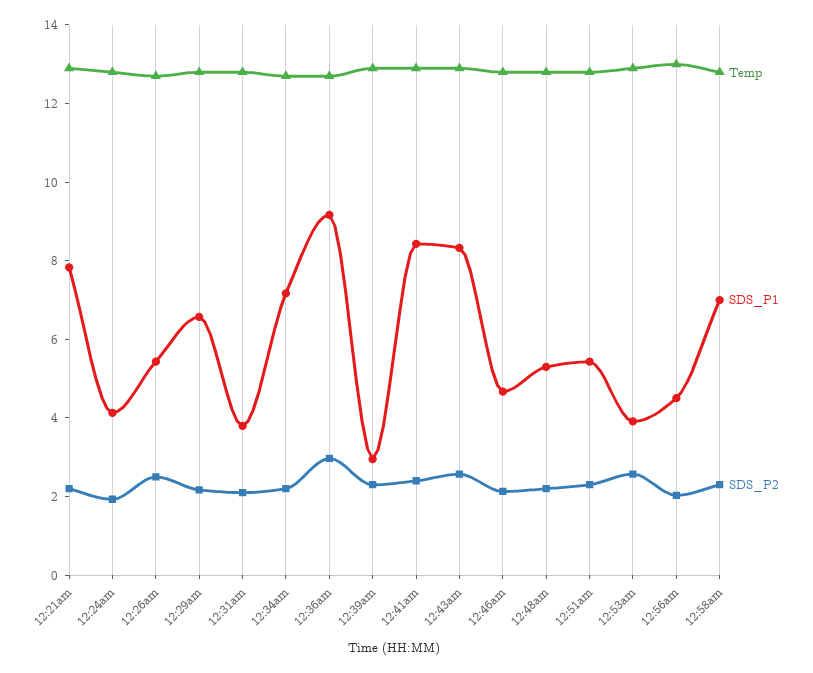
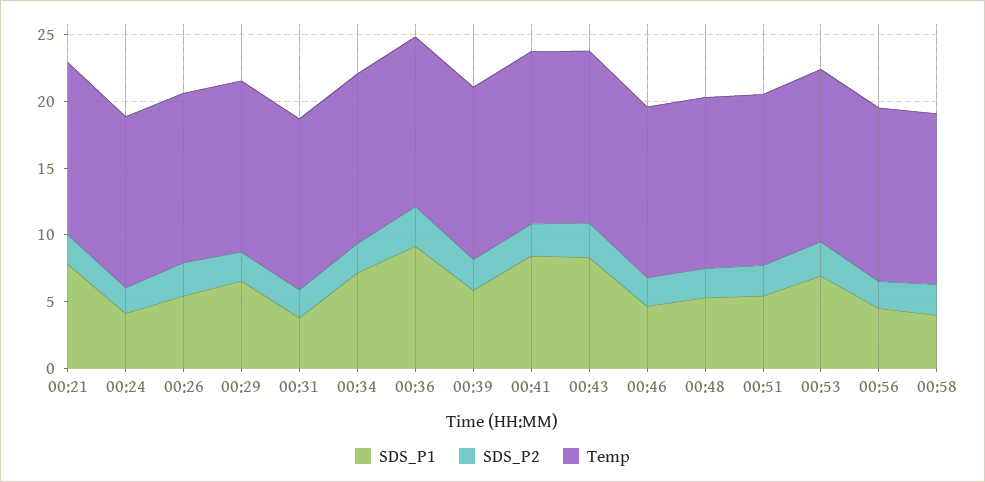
  {
    "Temp": {
      "12:21am": 13,
      "12:24am": 13,
      "12:26am": 12.5,
      "12:29am": 13,
      "12:31am": 13,
      "12:34am": 12.5,
      "12:36am": 12.5,
      "12:39am": 13,
      "12:41am": 13,
      "12:43am": 13,
      "12:46am": 13,
      "12:48am": 13,
      "12:51am": 13,
      "12:53am": 13,
      "12:56am": 13,
      "12:58am": 13
    },
    "SDS_P1": {
      "12:21am": 8,
      "12:24am": 4,
      "12:26am": 5.5,
      "12:29am": 6.5,
      "12:31am": 4,
      "12:34am": 7,
      "12:36am": 9,
-     "12:39am": 3,
+     "12:39am": 6,
      "12:41am": 8.5,
      "12:43am": 8.5,
      "12:46am": 4.5,
      "12:48am": 5.5,
      "12:51am": 5.5,
-     "12:53am": 4,
+     "12:53am": 7,
      "12:56am": 4.5,
-     "12:58am": 7
+     "12:58am": 4
    },
    "SDS_P2": {
      "12:21am": 2,
      "12:24am": 2,
      "12:26am": 2.5,
      "12:29am": 2,
      "12:31am": 2,
      "12:34am": 2,
      "12:36am": 3,
      "12:39am": 2.5,
      "12:41am": 2.5,
      "12:43am": 2.5,
      "12:46am": 2,
      "12:48am": 2,
      "12:51am": 2.5,
      "12:53am": 2.5,
      "12:56am": 2,
      "12:58am": 2.5
    }
  }

